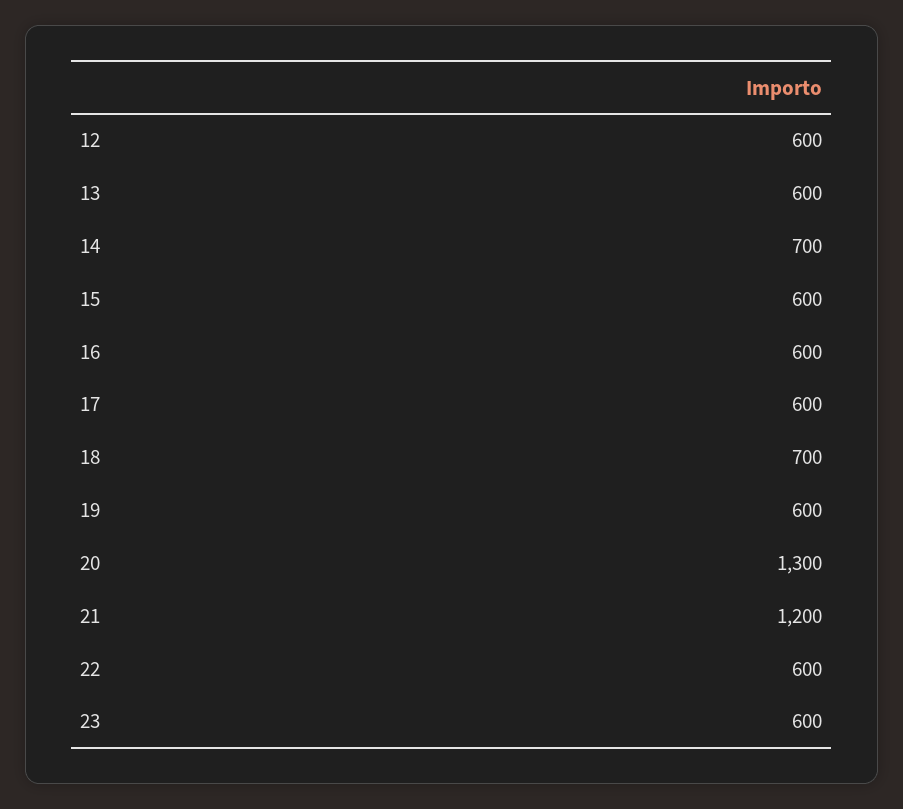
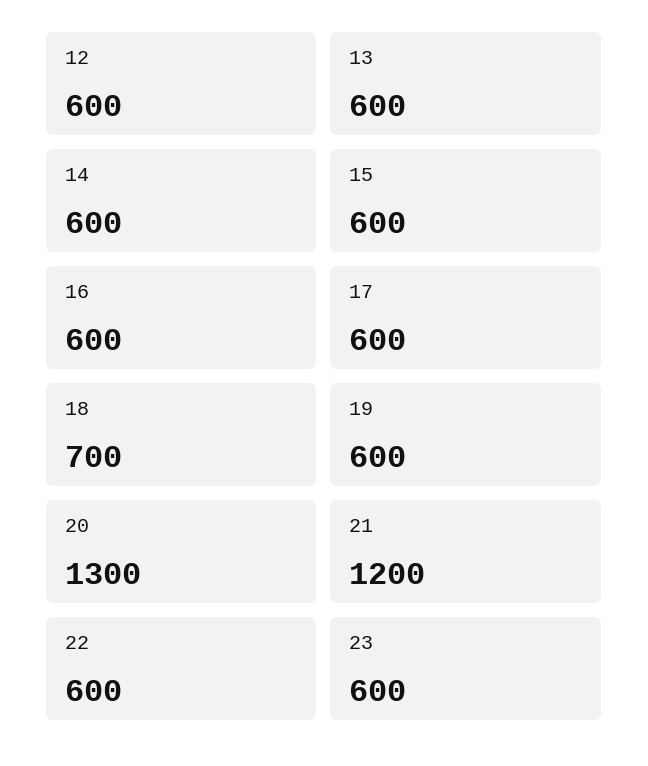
  {
    "12": 600,
    "13": 600,
-   "14": 700,
+   "14": 600,
    "15": 600,
    "16": 600,
    "17": 600,
    "18": 700,
    "19": 600,
    "20": 1300,
    "21": 1200,
    "22": 600,
    "23": 600
  }

